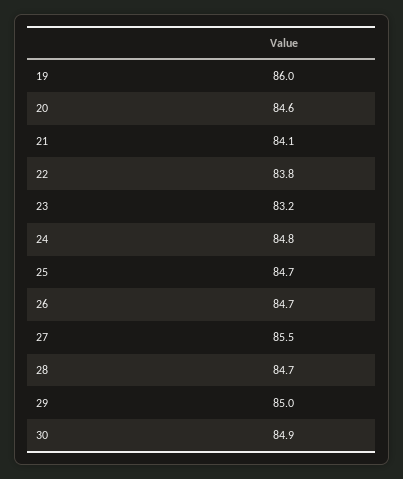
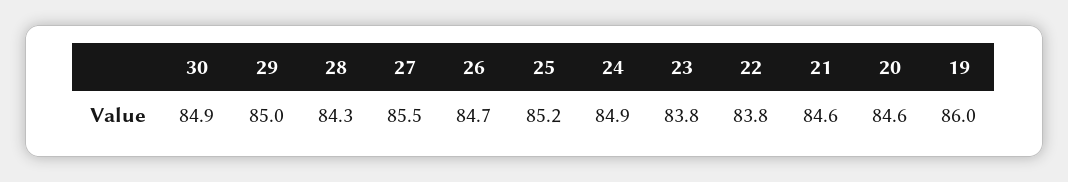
  {
    "19": 86,
    "20": 84.6,
-   "21": 84.1,
+   "21": 84.6,
    "22": 83.8,
-   "23": 83.2,
+   "23": 83.8,
-   "24": 84.8,
+   "24": 84.9,
-   "25": 84.7,
+   "25": 85.2,
    "26": 84.7,
    "27": 85.5,
-   "28": 84.7,
+   "28": 84.3,
    "29": 85,
    "30": 84.9
  }

